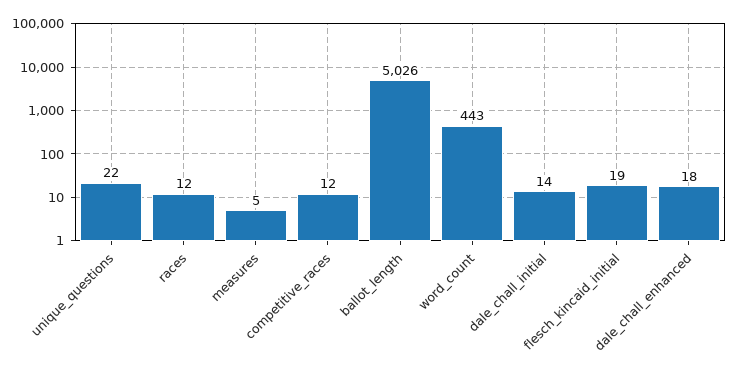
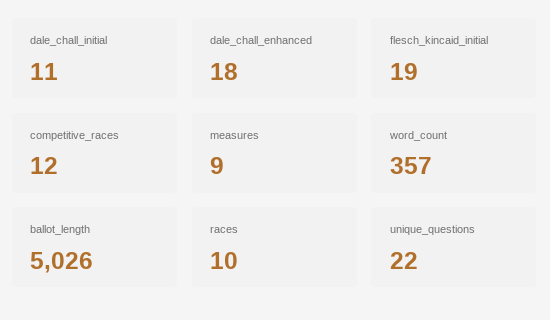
  {
    "unique_questions": 22,
-   "races": 12,
+   "races": 10,
-   "measures": 5,
+   "measures": 9,
    "competitive_races": 12,
    "ballot_length": 5026,
-   "word_count": 443,
+   "word_count": 357,
-   "dale_chall_initial": 14,
+   "dale_chall_initial": 11,
    "flesch_kincaid_initial": 19,
    "dale_chall_enhanced": 18
  }

